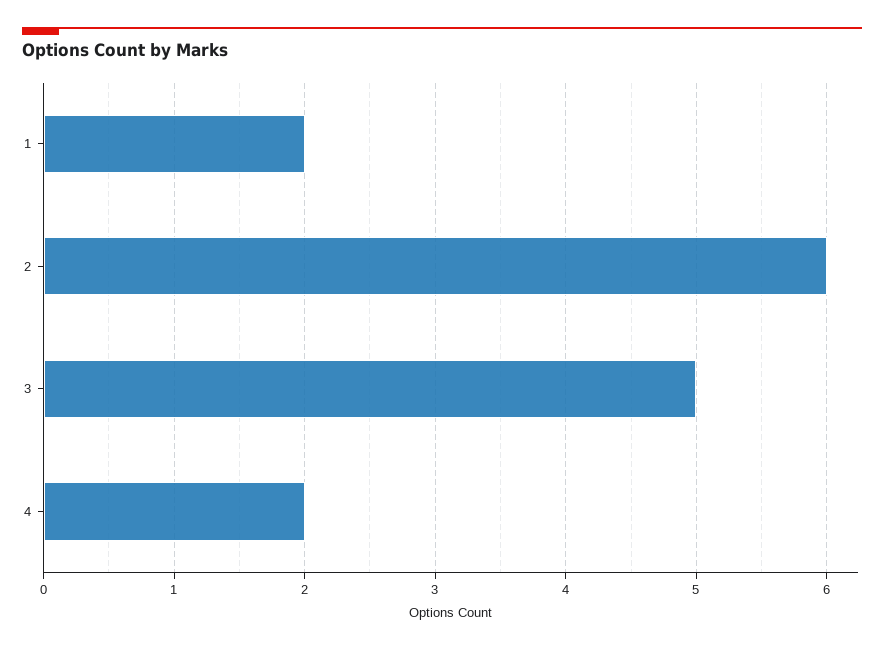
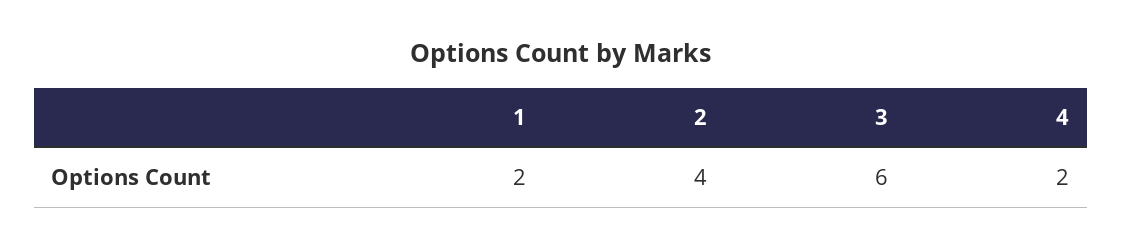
  {
    "1": 2,
-   "2": 6,
+   "2": 4,
-   "3": 5,
+   "3": 6,
    "4": 2
  }

